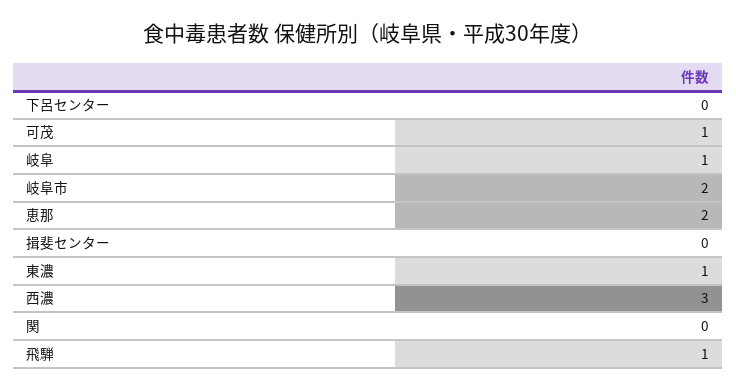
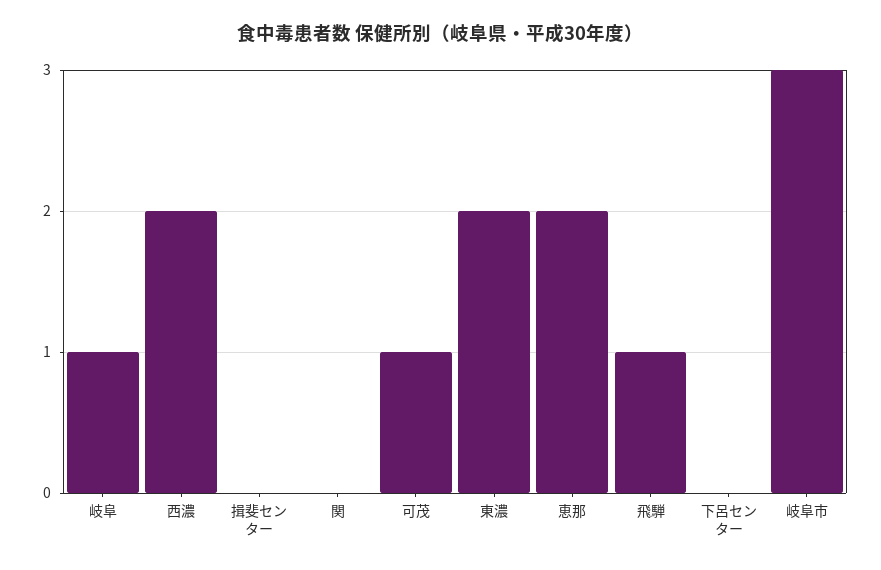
  {
    "下呂センター": 0,
    "可茂": 1,
    "岐阜": 1,
-   "岐阜市": 2,
+   "岐阜市": 3,
    "恵那": 2,
    "揖斐センター": 0,
-   "東濃": 1,
+   "東濃": 2,
-   "西濃": 3,
+   "西濃": 2,
    "関": 0,
    "飛騨": 1
  }

